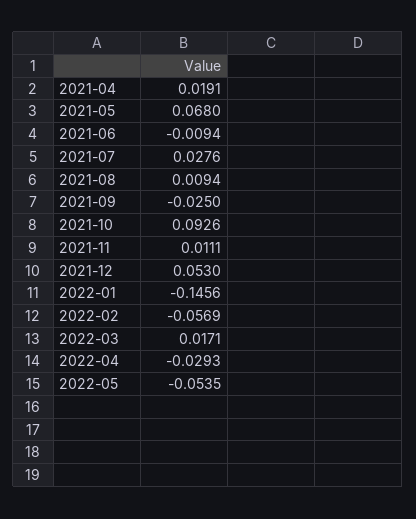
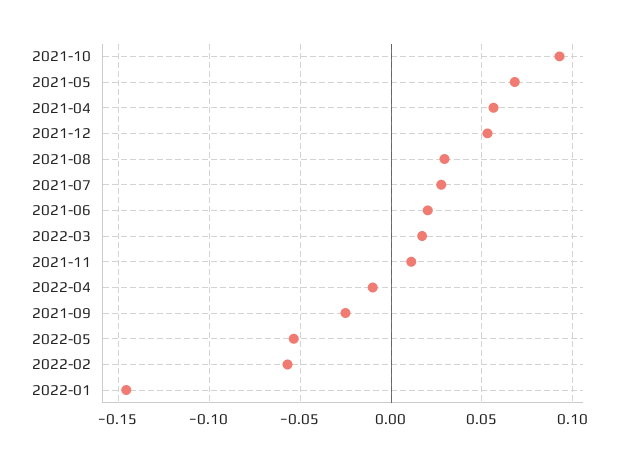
  {
-   "2021-04": 0.0191,
+   "2021-04": 0.055,
    "2021-05": 0.068,
-   "2021-06": -0.0094,
+   "2021-06": 0.02,
    "2021-07": 0.0276,
-   "2021-08": 0.0094,
+   "2021-08": 0.03,
    "2021-09": -0.025,
    "2021-10": 0.0926,
    "2021-11": 0.0111,
    "2021-12": 0.053,
    "2022-01": -0.1456,
    "2022-02": -0.0569,
    "2022-03": 0.0171,
-   "2022-04": -0.0293,
+   "2022-04": -0.01,
    "2022-05": -0.0535
  }

